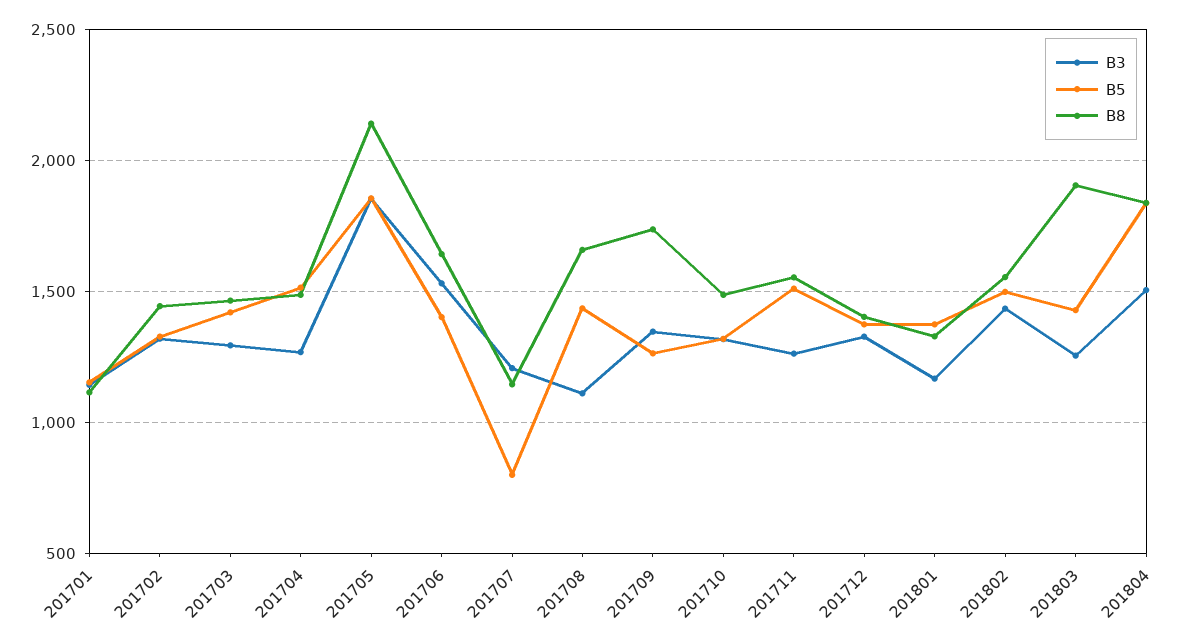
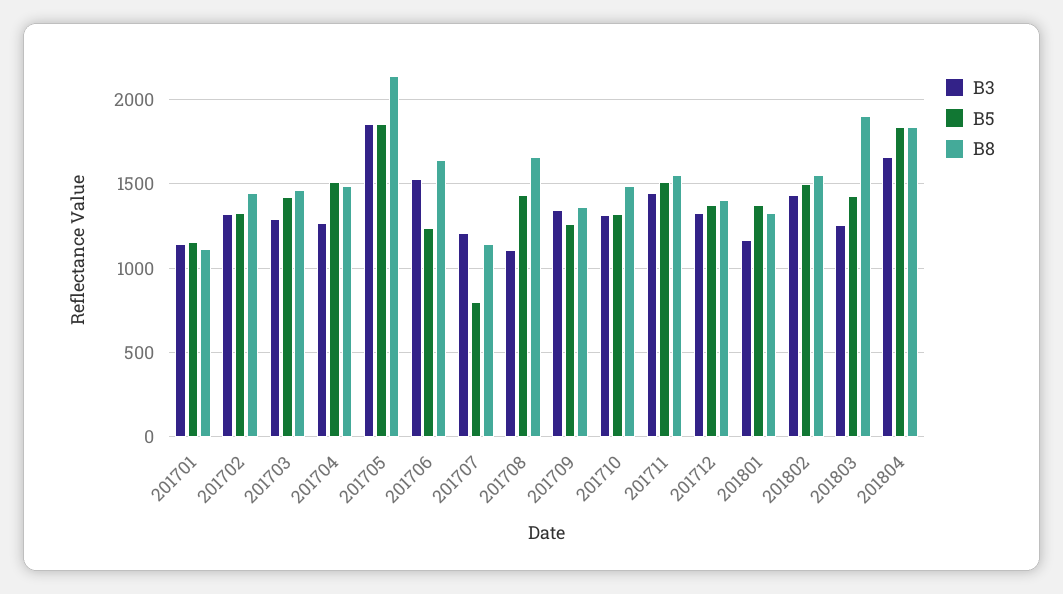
  {
    "B3": {
      "201701": 1150,
      "201702": 1300,
      "201703": 1300,
      "201704": 1250,
      "201705": 1850,
      "201706": 1550,
      "201707": 1200,
      "201708": 1100,
      "201709": 1350,
      "201710": 1300,
-     "201711": 1250,
+     "201711": 1450,
      "201712": 1350,
      "201801": 1150,
      "201802": 1450,
      "201803": 1250,
-     "201804": 1500
+     "201804": 1650
    },
    "B5": {
      "201701": 1150,
      "201702": 1350,
      "201703": 1400,
      "201704": 1500,
      "201705": 1850,
-     "201706": 1400,
+     "201706": 1250,
      "201707": 800,
      "201708": 1450,
      "201709": 1250,
      "201710": 1300,
      "201711": 1500,
      "201712": 1350,
      "201801": 1350,
      "201802": 1500,
      "201803": 1450,
      "201804": 1850
    },
    "B8": {
      "201701": 1100,
      "201702": 1450,
      "201703": 1450,
      "201704": 1500,
      "201705": 2150,
      "201706": 1650,
      "201707": 1150,
      "201708": 1650,
-     "201709": 1750,
+     "201709": 1350,
      "201710": 1500,
      "201711": 1550,
      "201712": 1400,
      "201801": 1350,
      "201802": 1550,
      "201803": 1900,
      "201804": 1850
    }
  }

